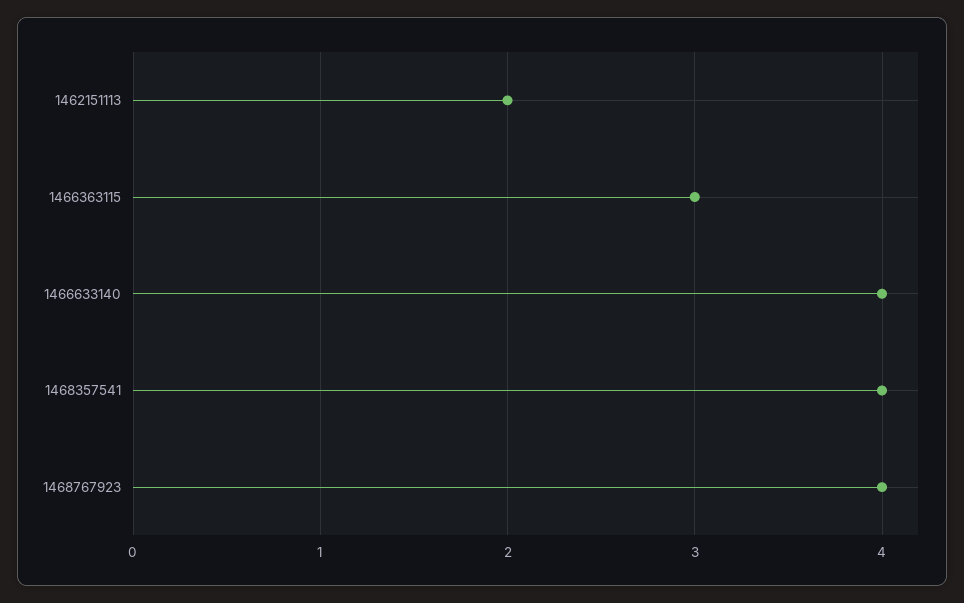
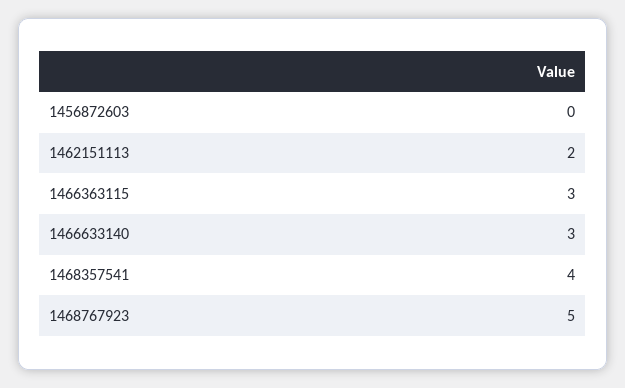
  {
    "1462151113": 2,
    "1466363115": 3,
-   "1466633140": 4,
+   "1466633140": 3,
    "1468357541": 4,
-   "1468767923": 4
+   "1468767923": 5,
+   "1456872603": 0
  }

